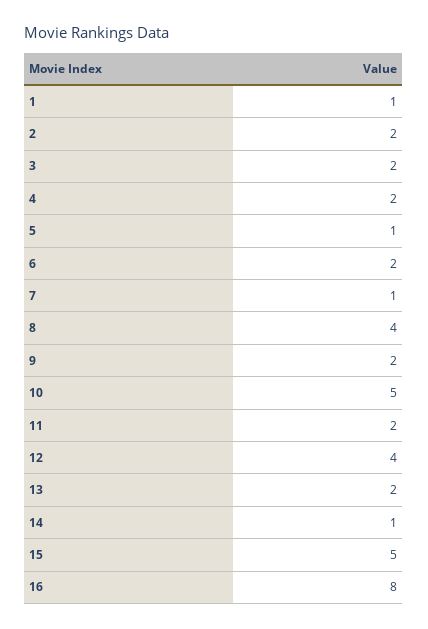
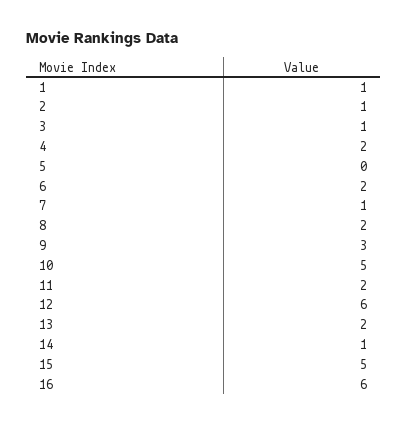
  {
    "1": 1,
-   "2": 2,
+   "2": 1,
-   "3": 2,
+   "3": 1,
    "4": 2,
-   "5": 1,
+   "5": 0,
    "6": 2,
    "7": 1,
-   "8": 4,
+   "8": 2,
-   "9": 2,
+   "9": 3,
    "10": 5,
    "11": 2,
-   "12": 4,
+   "12": 6,
    "13": 2,
    "14": 1,
    "15": 5,
-   "16": 8
+   "16": 6
  }

